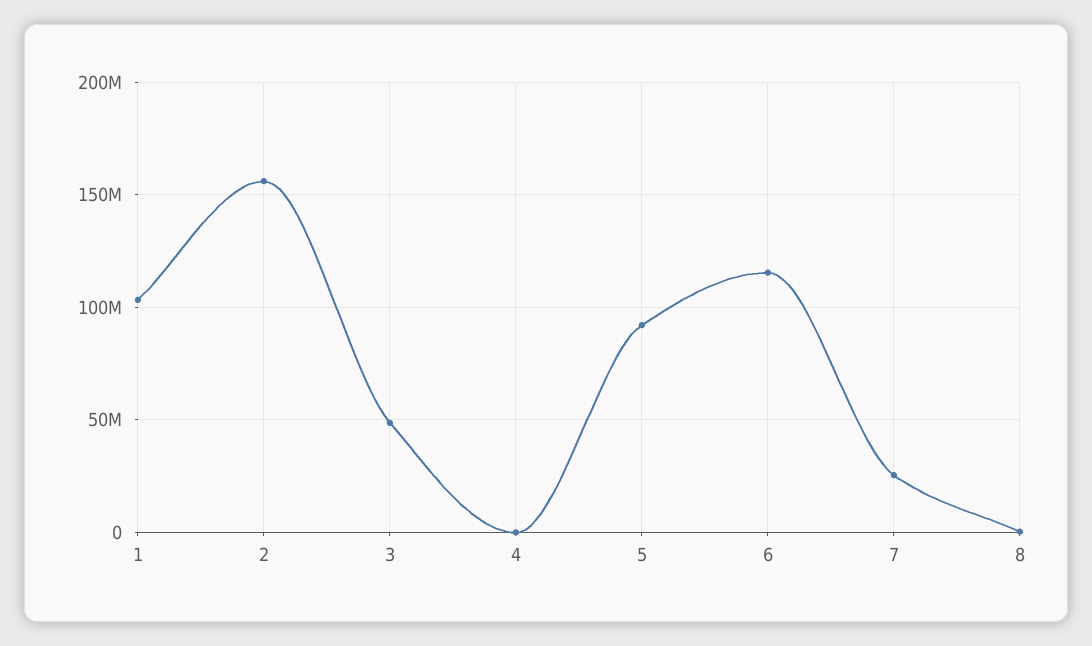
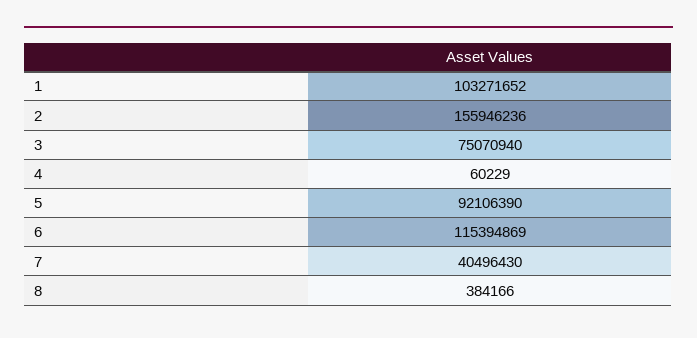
  {
    "1": 103271652,
    "2": 155946236,
-   "3": 50000000,
+   "3": 75070940,
    "4": 60229,
    "5": 92106390,
    "6": 115394869,
-   "7": 25000000,
+   "7": 40496430,
    "8": 384166
  }

